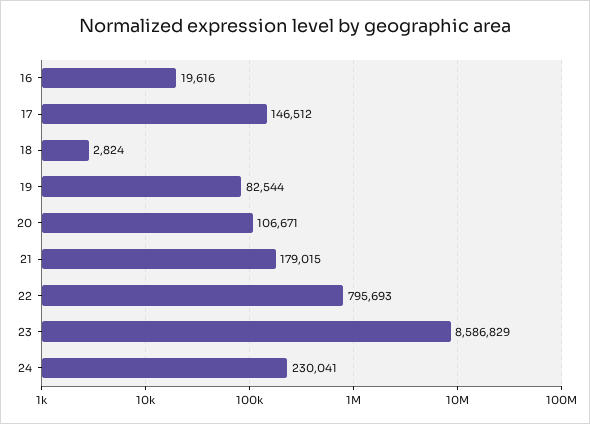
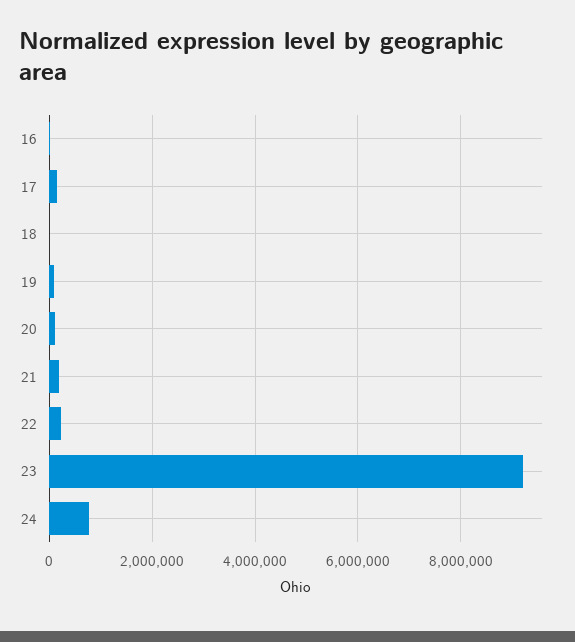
  {
    "16": 19616,
    "17": 146512,
    "18": 2824,
    "19": 82544,
    "20": 106671,
    "21": 179015,
-   "22": 795693,
+   "22": 200000,
-   "23": 8586829,
+   "23": 9200000,
-   "24": 230041
+   "24": 800000
  }

